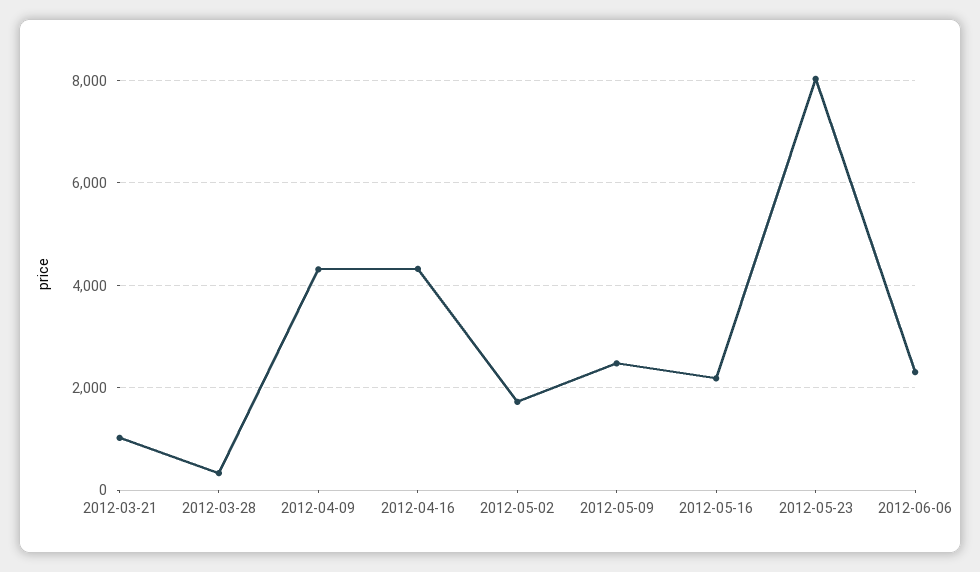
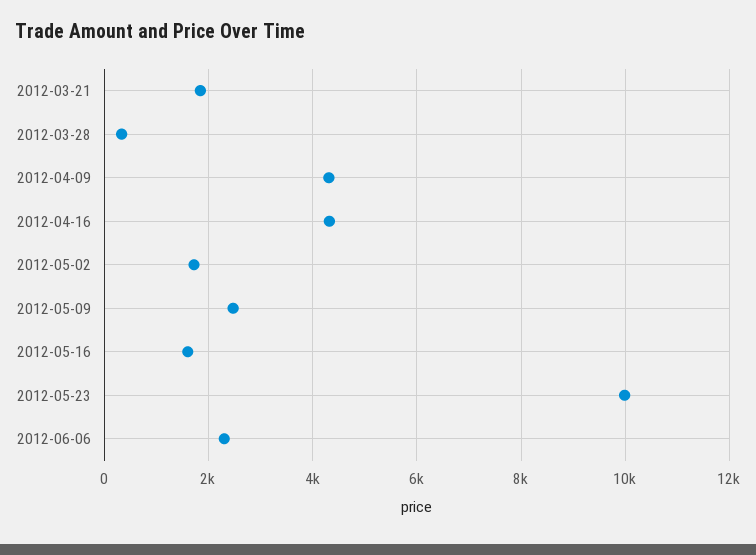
  {
-   "2012-03-21": 1000,
+   "2012-03-21": 1800,
    "2012-03-28": 400,
    "2012-04-09": 4400,
    "2012-04-16": 4400,
    "2012-05-02": 1800,
    "2012-05-09": 2400,
-   "2012-05-16": 2200,
+   "2012-05-16": 1600,
-   "2012-05-23": 8000,
+   "2012-05-23": 10000,
    "2012-06-06": 2400
  }

